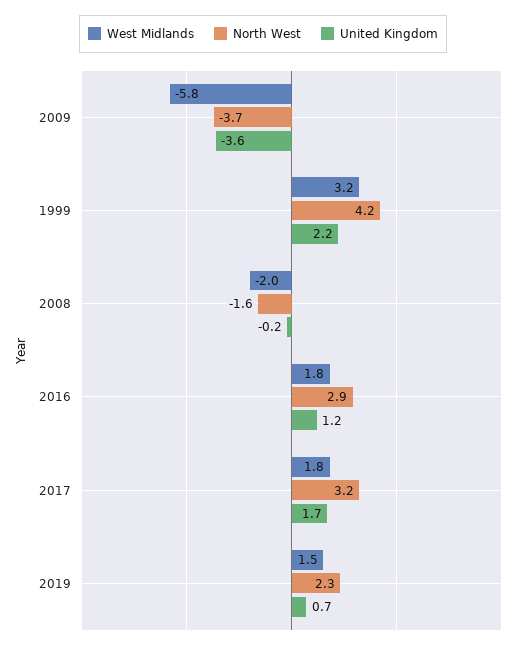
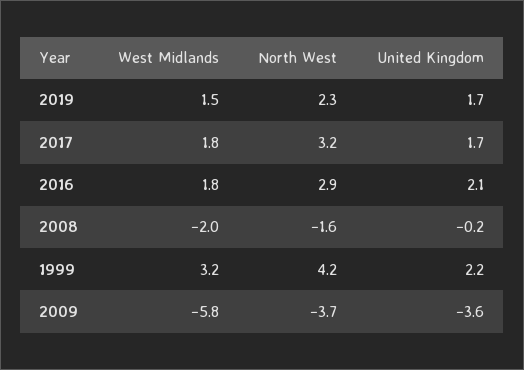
  {
    "West Midlands": {
      "2009": -5.8,
      "1999": 3.2,
      "2008": -2,
      "2016": 1.8,
      "2017": 1.8,
      "2019": 1.5
    },
    "North West": {
      "2009": -3.7,
      "1999": 4.2,
      "2008": -1.6,
      "2016": 2.9,
      "2017": 3.2,
      "2019": 2.3
    },
    "United Kingdom": {
      "2009": -3.6,
      "1999": 2.2,
      "2008": -0.2,
-     "2016": 1.2,
+     "2016": 2.1,
      "2017": 1.7,
-     "2019": 0.7
+     "2019": 1.7
    }
  }

